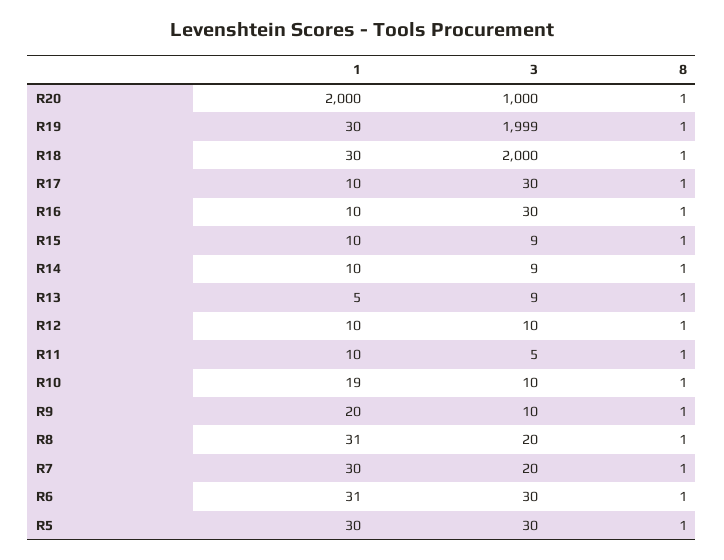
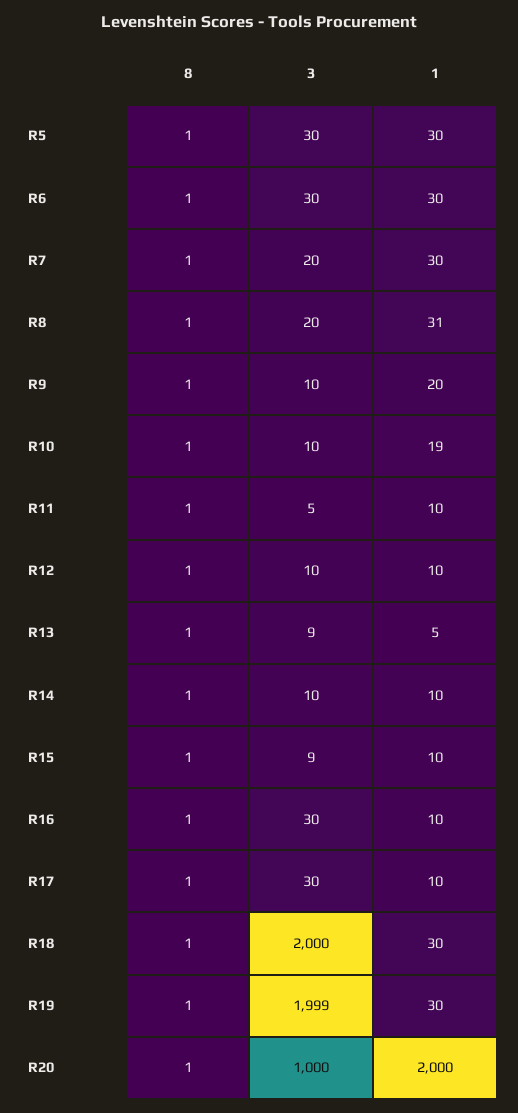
  {
    "1": {
      "R20": 2000,
      "R19": 30,
      "R18": 30,
      "R17": 10,
      "R16": 10,
      "R15": 10,
      "R14": 10,
      "R13": 5,
      "R12": 10,
      "R11": 10,
      "R10": 19,
      "R9": 20,
      "R8": 31,
      "R7": 30,
-     "R6": 31,
+     "R6": 30,
      "R5": 30
    },
    "3": {
      "R20": 1000,
      "R19": 1999,
      "R18": 2000,
      "R17": 30,
      "R16": 30,
      "R15": 9,
-     "R14": 9,
+     "R14": 10,
      "R13": 9,
      "R12": 10,
      "R11": 5,
      "R10": 10,
      "R9": 10,
      "R8": 20,
      "R7": 20,
      "R6": 30,
      "R5": 30
    },
    "8": {
      "R20": 1,
      "R19": 1,
      "R18": 1,
      "R17": 1,
      "R16": 1,
      "R15": 1,
      "R14": 1,
      "R13": 1,
      "R12": 1,
      "R11": 1,
      "R10": 1,
      "R9": 1,
      "R8": 1,
      "R7": 1,
      "R6": 1,
      "R5": 1
    }
  }

